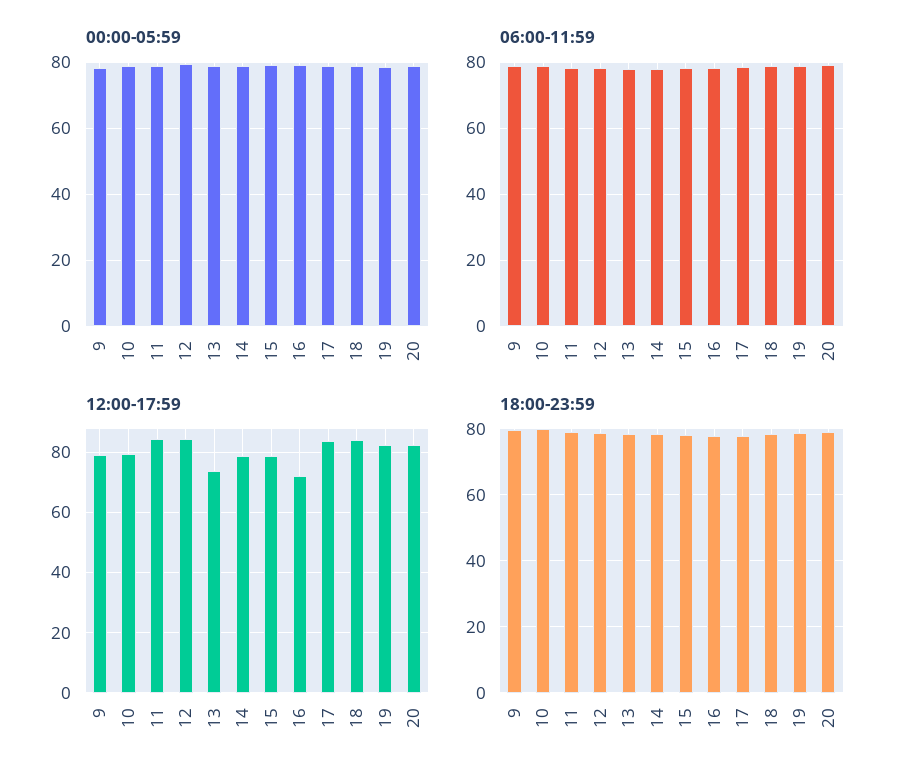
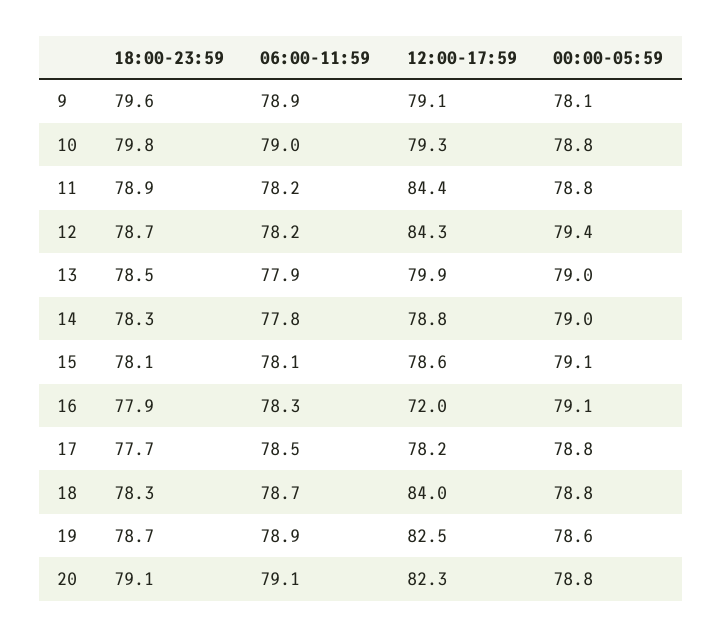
  {
    "00:00-05:59": {
      "9": 78.1,
      "10": 78.8,
      "11": 78.8,
      "12": 79.4,
      "13": 79,
      "14": 79,
      "15": 79.1,
      "16": 79.1,
      "17": 78.8,
      "18": 78.8,
      "19": 78.6,
      "20": 78.8
    },
    "06:00-11:59": {
      "9": 78.9,
      "10": 79,
      "11": 78.2,
      "12": 78.2,
      "13": 77.9,
      "14": 77.8,
      "15": 78.1,
      "16": 78.3,
      "17": 78.5,
      "18": 78.7,
      "19": 78.9,
      "20": 79.1
    },
    "12:00-17:59": {
      "9": 79.1,
      "10": 79.3,
      "11": 84.4,
      "12": 84.3,
-     "13": 74,
+     "13": 79.9,
      "14": 78.8,
      "15": 78.6,
      "16": 72,
-     "17": 84,
+     "17": 78.2,
      "18": 84,
      "19": 82.5,
      "20": 82.3
    },
    "18:00-23:59": {
      "9": 79.6,
      "10": 79.8,
      "11": 78.9,
      "12": 78.7,
      "13": 78.5,
      "14": 78.3,
      "15": 78.1,
      "16": 77.9,
      "17": 77.7,
      "18": 78.3,
      "19": 78.7,
      "20": 79.1
    }
  }

